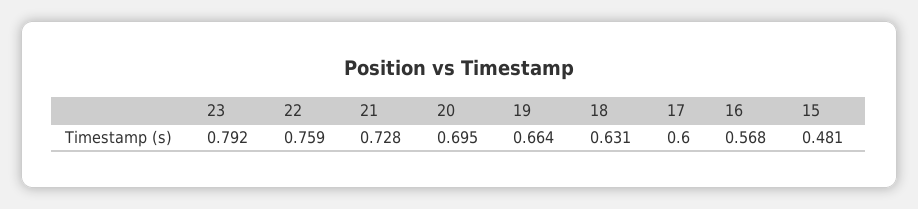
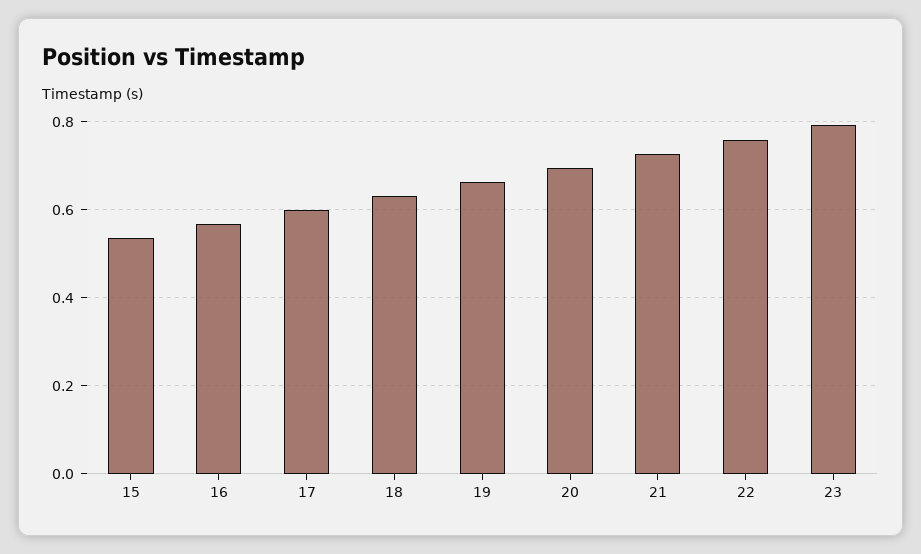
  {
    "23": 0.792,
    "22": 0.759,
    "21": 0.728,
    "20": 0.695,
    "19": 0.664,
    "18": 0.631,
    "17": 0.6,
    "16": 0.568,
-   "15": 0.481
+   "15": 0.54
  }

